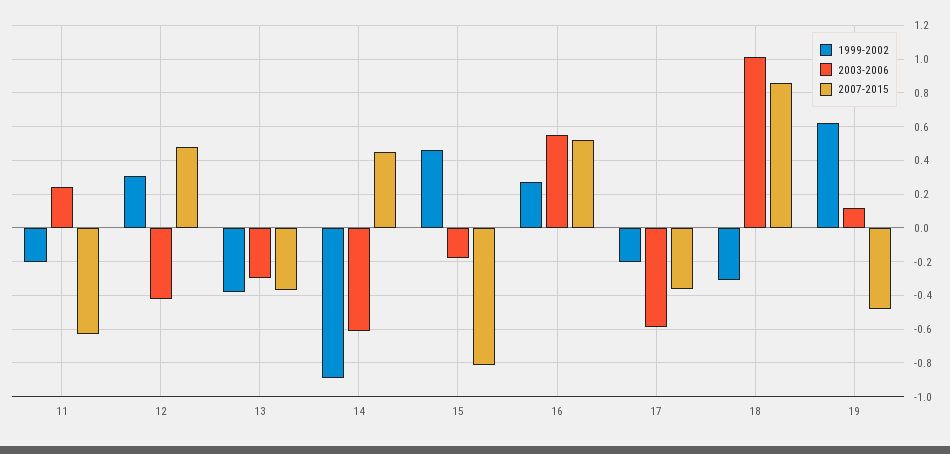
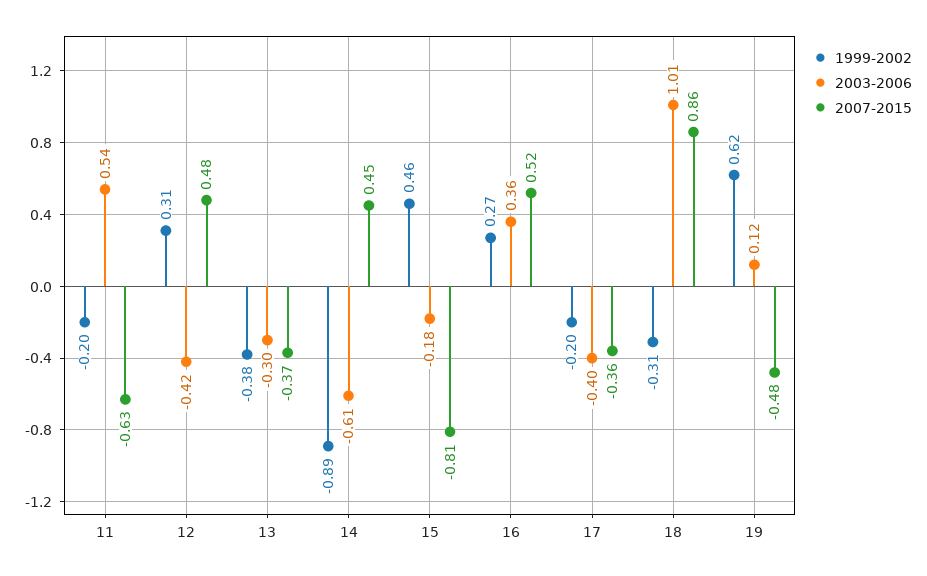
  {
    "1999-2002": {
      "11": -0.2,
      "12": 0.31,
      "13": -0.38,
      "14": -0.89,
      "15": 0.46,
      "16": 0.27,
      "17": -0.2,
      "18": -0.31,
      "19": 0.62
    },
    "2003-2006": {
-     "11": 0.25,
+     "11": 0.54,
      "12": -0.42,
      "13": -0.3,
      "14": -0.61,
      "15": -0.18,
-     "16": 0.55,
+     "16": 0.36,
-     "17": -0.6,
+     "17": -0.4,
      "18": 1.01,
      "19": 0.12
    },
    "2007-2015": {
      "11": -0.63,
      "12": 0.48,
      "13": -0.37,
      "14": 0.45,
      "15": -0.81,
      "16": 0.52,
      "17": -0.36,
      "18": 0.86,
      "19": -0.48
    }
  }

